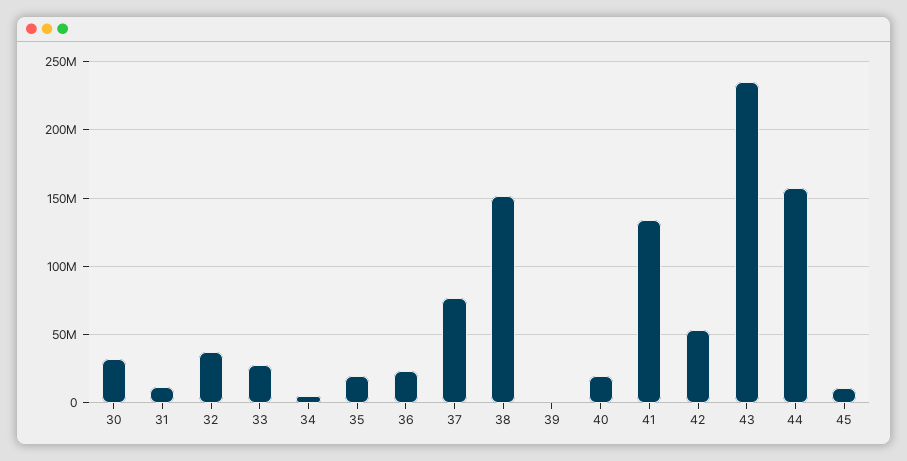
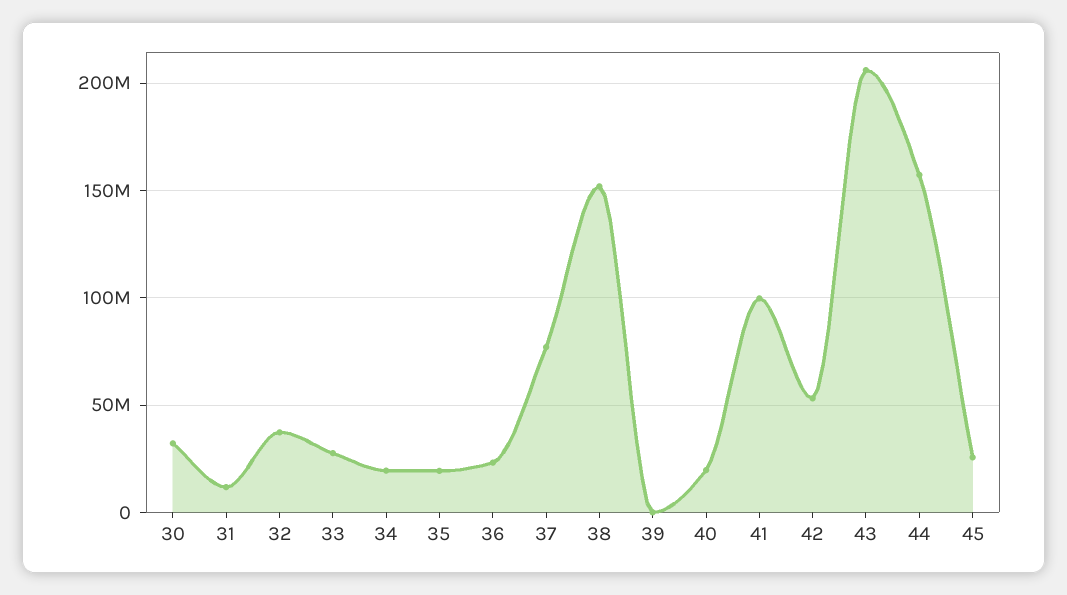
  {
    "30": 30000000,
    "31": 10000000,
    "32": 35000000,
    "33": 30000000,
-   "34": 5000000,
+   "34": 20000000,
    "35": 20000000,
    "36": 25000000,
    "37": 75000000,
    "38": 150000000,
    "39": 0,
    "40": 20000000,
-   "41": 135000000,
+   "41": 100000000,
    "42": 55000000,
-   "43": 235000000,
+   "43": 205000000,
    "44": 155000000,
-   "45": 10000000
+   "45": 25000000
  }

